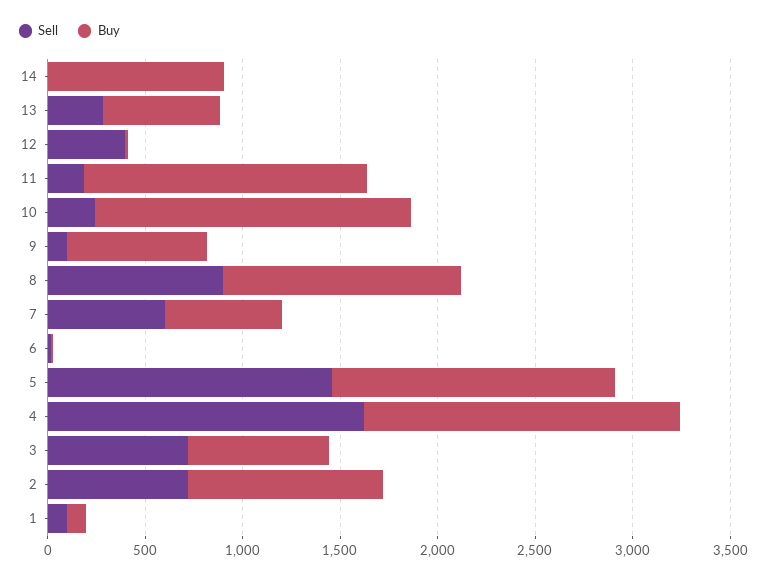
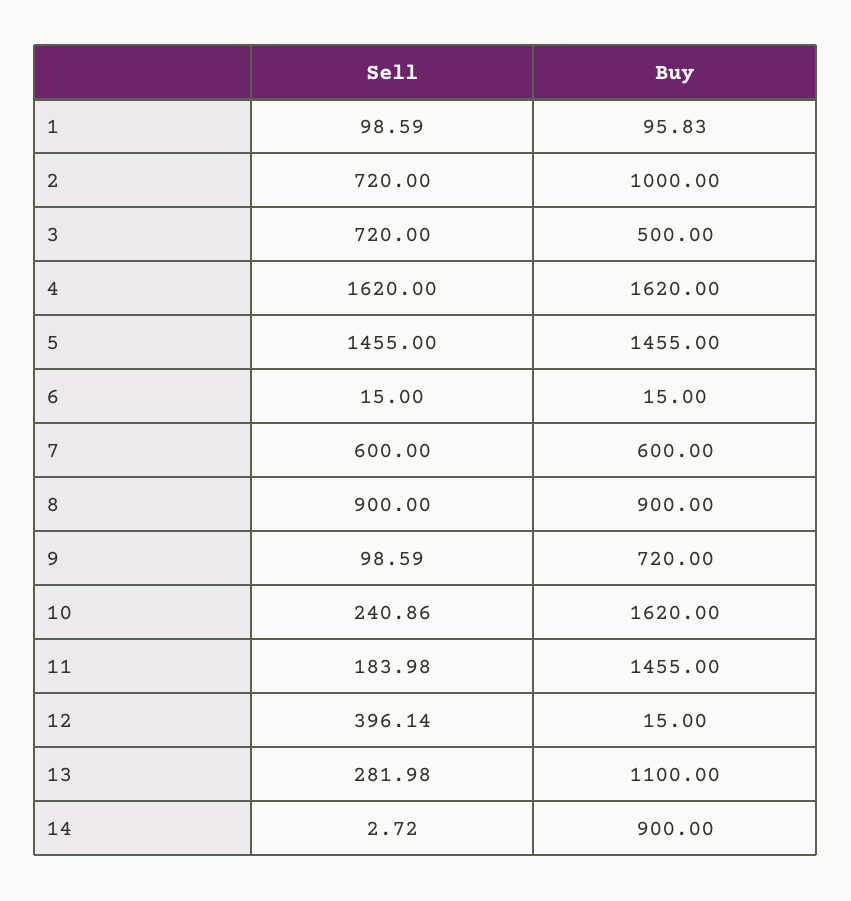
  {
    "Sell": {
      "14": 2.72,
      "13": 281.98,
      "12": 396.14,
      "11": 183.98,
      "10": 240.86,
      "9": 98.59,
      "8": 900,
      "7": 600,
      "6": 15,
      "5": 1455,
      "4": 1620,
      "3": 720,
      "2": 720,
      "1": 98.59
    },
    "Buy": {
      "14": 900,
-     "13": 600,
+     "13": 1100,
      "12": 15,
      "11": 1455,
      "10": 1620,
      "9": 720,
-     "8": 1200,
+     "8": 900,
      "7": 600,
      "6": 15,
      "5": 1455,
      "4": 1620,
-     "3": 700,
+     "3": 500,
      "2": 1000,
      "1": 95.83
    }
  }

